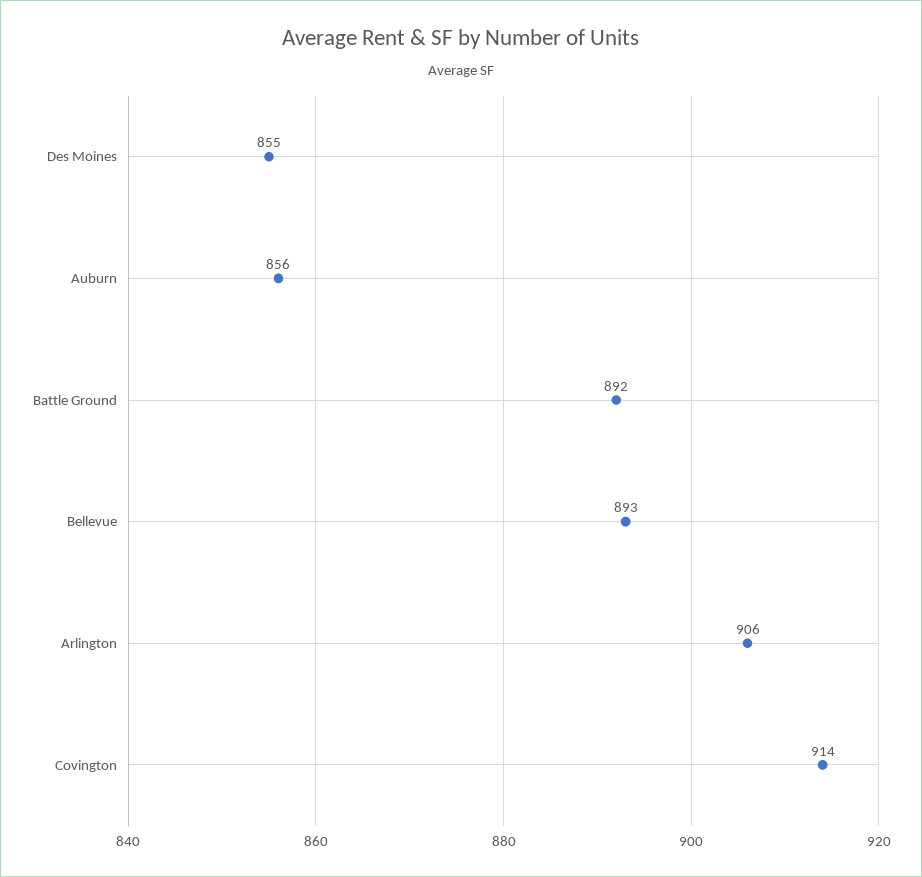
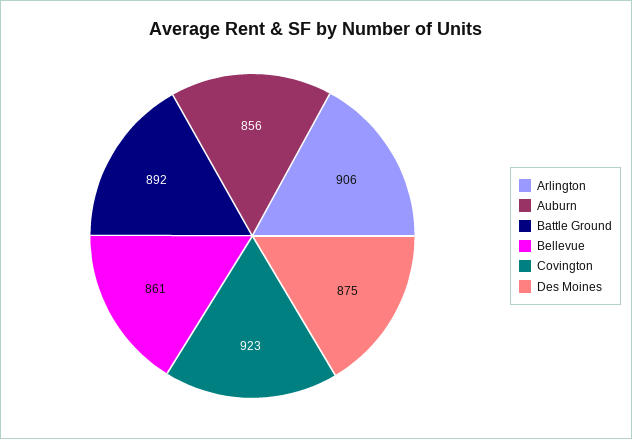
  {
-   "Des Moines": 855,
+   "Des Moines": 875,
    "Auburn": 856,
    "Battle Ground": 892,
-   "Bellevue": 893,
+   "Bellevue": 861,
    "Arlington": 906,
-   "Covington": 914
+   "Covington": 923
  }

